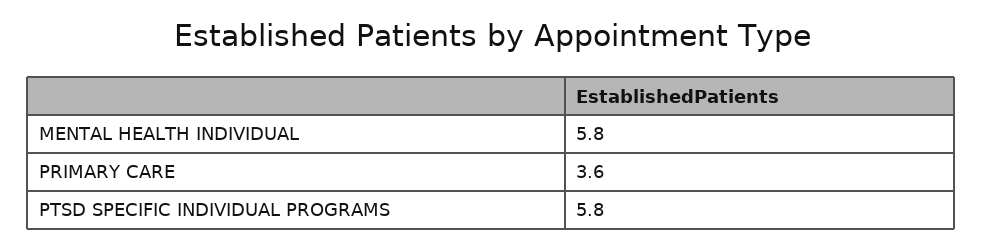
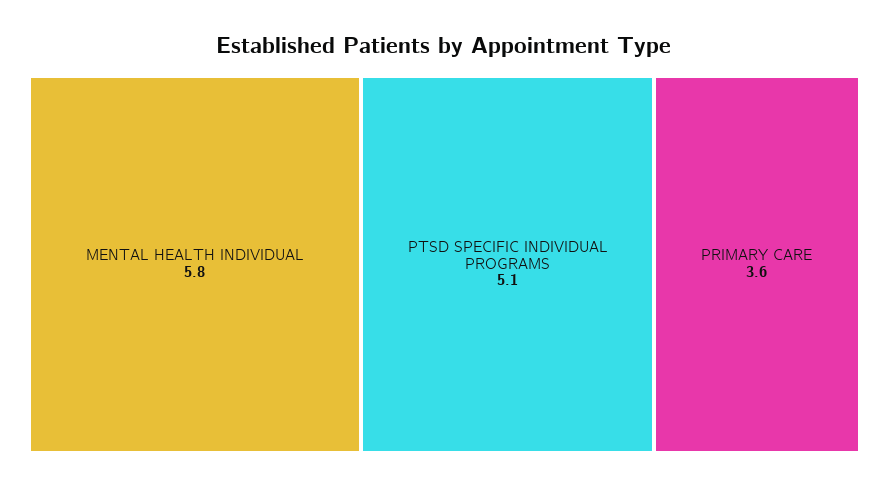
  {
    "MENTAL HEALTH INDIVIDUAL": 5.8,
    "PRIMARY CARE": 3.6,
-   "PTSD SPECIFIC INDIVIDUAL PROGRAMS": 5.8
+   "PTSD SPECIFIC INDIVIDUAL PROGRAMS": 5.1
  }

